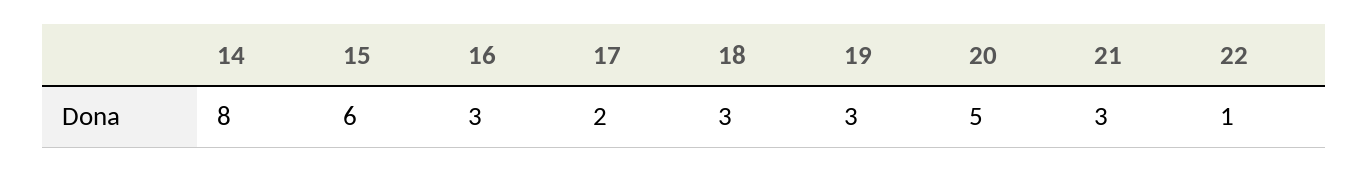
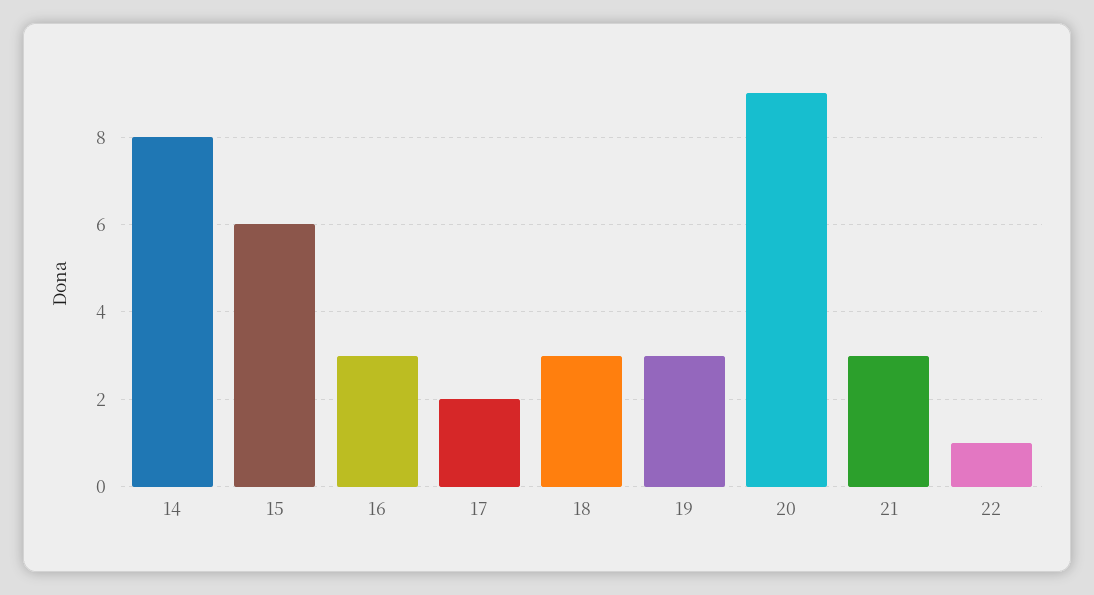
  {
    "14": 8,
    "15": 6,
    "16": 3,
    "17": 2,
    "18": 3,
    "19": 3,
-   "20": 5,
+   "20": 9,
    "21": 3,
    "22": 1
  }

